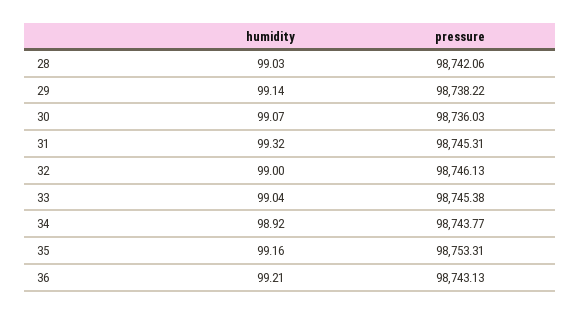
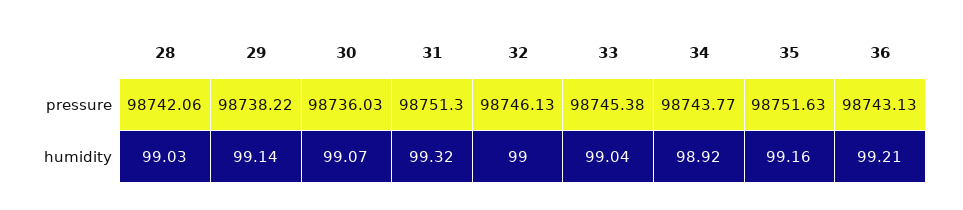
  {
    "humidity": {
      "28": 99.03,
      "29": 99.14,
      "30": 99.07,
      "31": 99.32,
      "32": 99,
      "33": 99.04,
      "34": 98.92,
      "35": 99.16,
      "36": 99.21
    },
    "pressure": {
      "28": 98742.06,
      "29": 98738.22,
      "30": 98736.03,
-     "31": 98745.31,
+     "31": 98751.3,
      "32": 98746.13,
      "33": 98745.38,
      "34": 98743.77,
-     "35": 98753.31,
+     "35": 98751.63,
      "36": 98743.13
    }
  }

